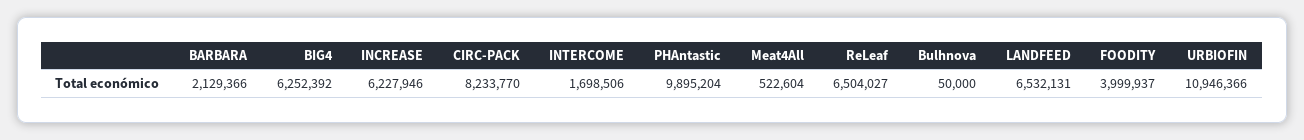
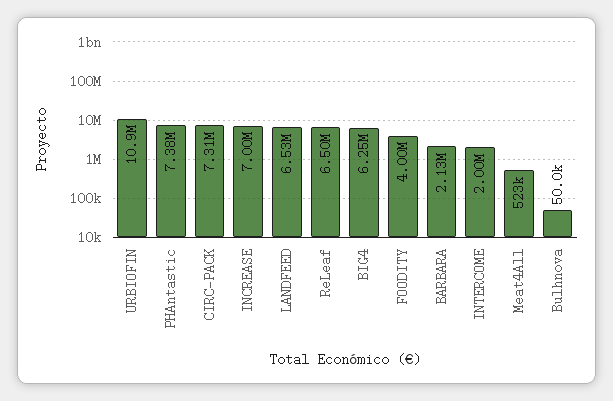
  {
    "BARBARA": 2129366,
    "BIG4": 6252392,
-   "INCREASE": 6227946,
+   "INCREASE": 7000000,
-   "CIRC-PACK": 8233770,
+   "CIRC-PACK": 7310000,
-   "INTERCOME": 1698506,
+   "INTERCOME": 2000000,
-   "PHAntastic": 9895204,
+   "PHAntastic": 7380000,
    "Meat4All": 522604,
    "ReLeaf": 6504027,
    "Bulhnova": 50000,
    "LANDFEED": 6532131,
    "FOODITY": 3999937,
    "URBIOFIN": 10946366
  }

